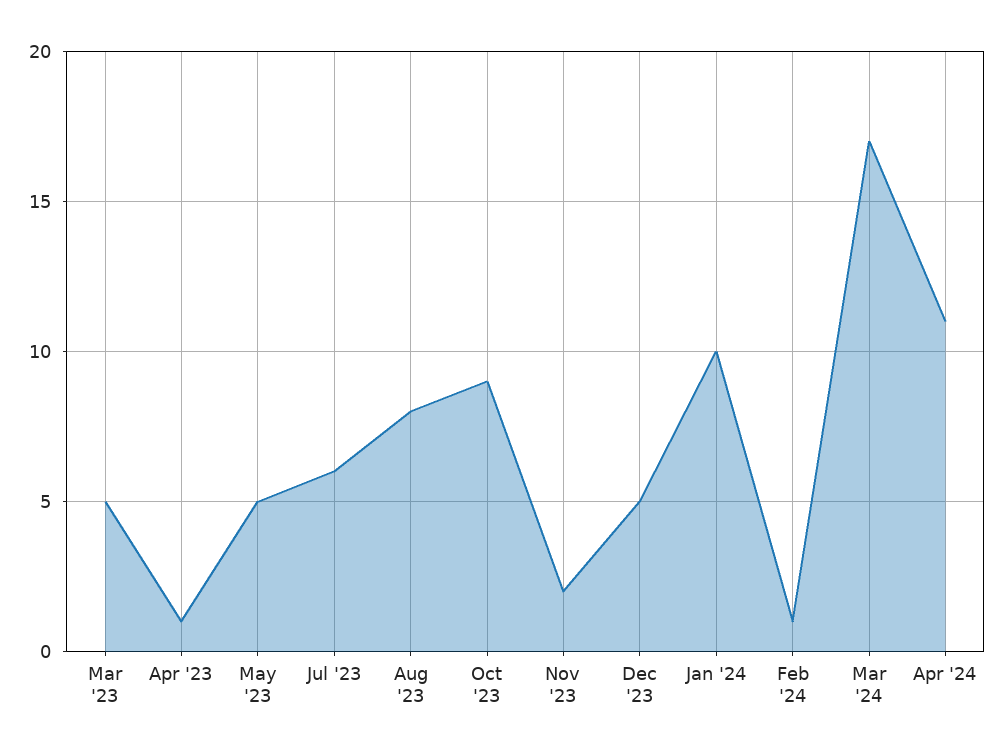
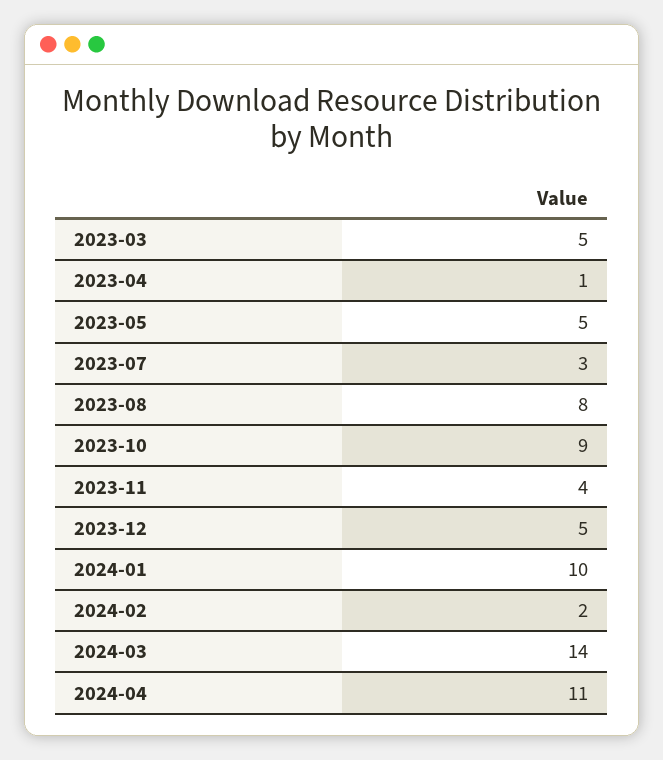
  {
    "Mar '23": 5,
    "Apr '23": 1,
    "May '23": 5,
-   "Jul '23": 6,
+   "Jul '23": 3,
    "Aug '23": 8,
    "Oct '23": 9,
-   "Nov '23": 2,
+   "Nov '23": 4,
    "Dec '23": 5,
    "Jan '24": 10,
-   "Feb '24": 1,
+   "Feb '24": 2,
-   "Mar '24": 17,
+   "Mar '24": 14,
    "Apr '24": 11
  }

